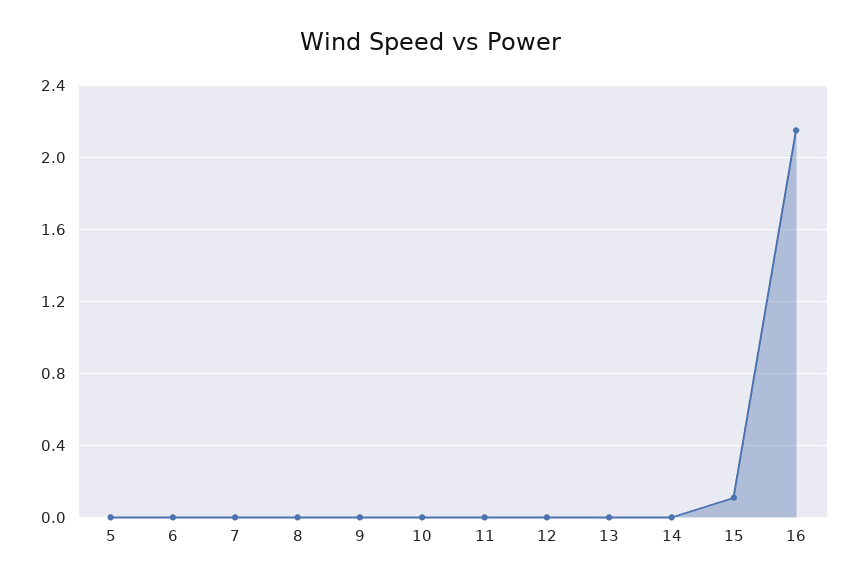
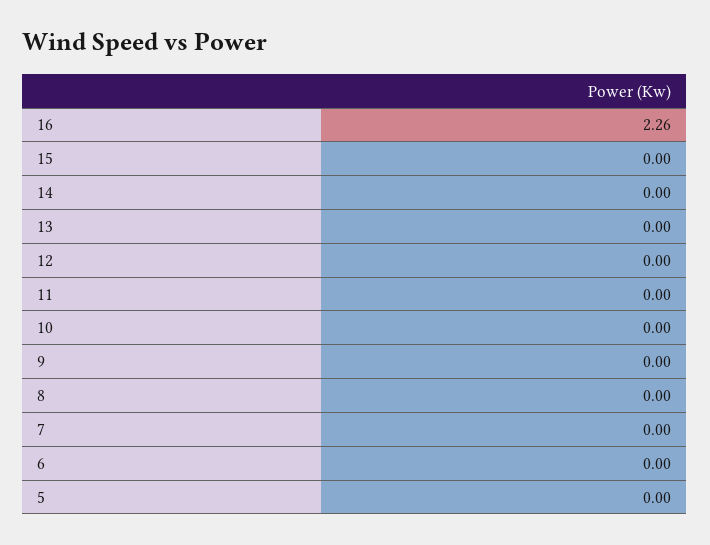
  {
    "5": 0,
    "6": 0,
    "7": 0,
    "8": 0,
    "9": 0,
    "10": 0,
    "11": 0,
    "12": 0,
    "13": 0,
    "14": 0,
-   "15": 0.1,
+   "15": 0,
-   "16": 2.15
+   "16": 2.26
  }

